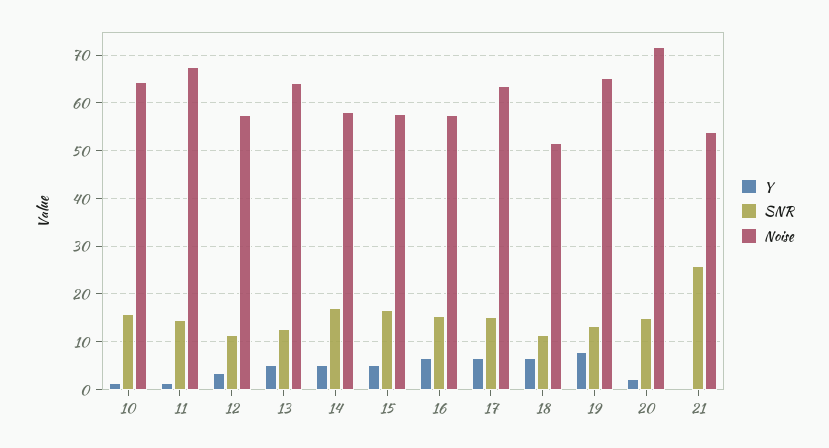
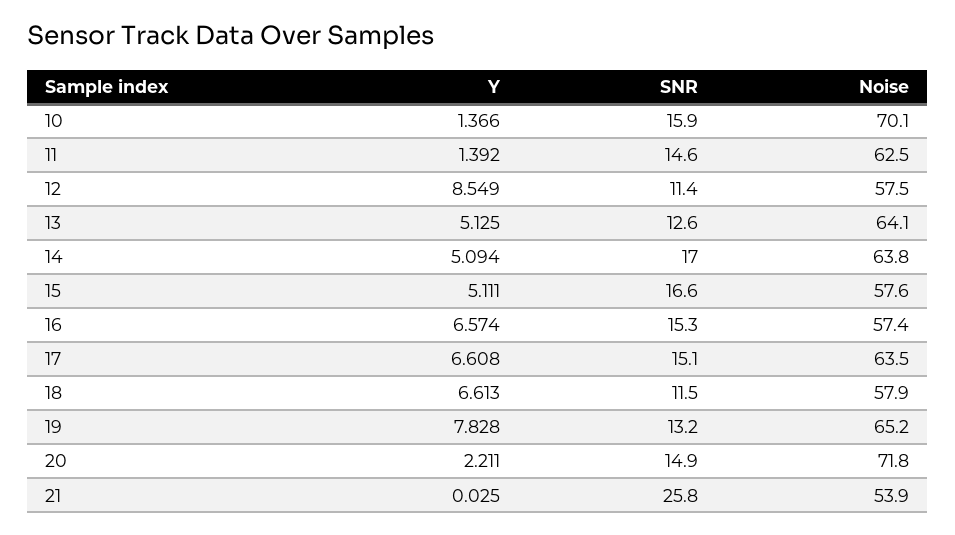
  {
    "Y": {
      "10": 1.366,
      "11": 1.392,
-     "12": 4,
+     "12": 8.549,
      "13": 5.125,
      "14": 5.094,
      "15": 5.111,
      "16": 6.574,
      "17": 6.608,
      "18": 6.613,
      "19": 7.828,
      "20": 2.211,
      "21": 0.025
    },
    "SNR": {
      "10": 15.9,
      "11": 14.6,
      "12": 11.4,
      "13": 12.6,
      "14": 17,
      "15": 16.6,
      "16": 15.3,
      "17": 15.1,
      "18": 11.5,
      "19": 13.2,
      "20": 14.9,
      "21": 25.8
    },
    "Noise": {
-     "10": 64,
+     "10": 70.1,
-     "11": 68,
+     "11": 62.5,
      "12": 57.5,
      "13": 64.1,
-     "14": 58,
+     "14": 63.8,
      "15": 57.6,
      "16": 57.4,
      "17": 63.5,
-     "18": 52,
+     "18": 57.9,
      "19": 65.2,
      "20": 71.8,
      "21": 53.9
    }
  }

